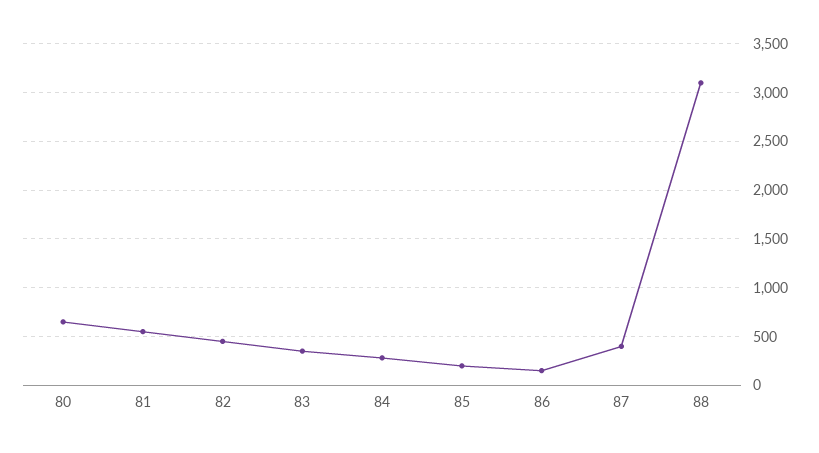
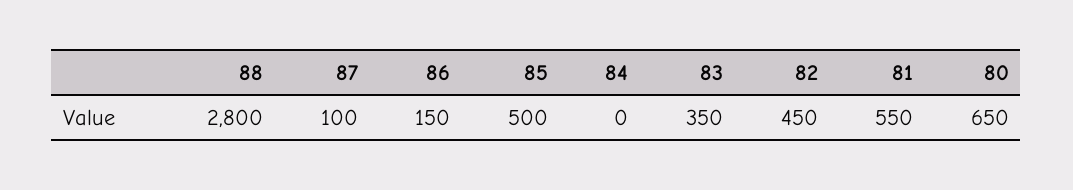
  {
    "80": 650,
    "81": 550,
    "82": 450,
    "83": 350,
-   "84": 300,
+   "84": 0,
-   "85": 200,
+   "85": 500,
    "86": 150,
-   "87": 400,
+   "87": 100,
-   "88": 3100
+   "88": 2800
  }

